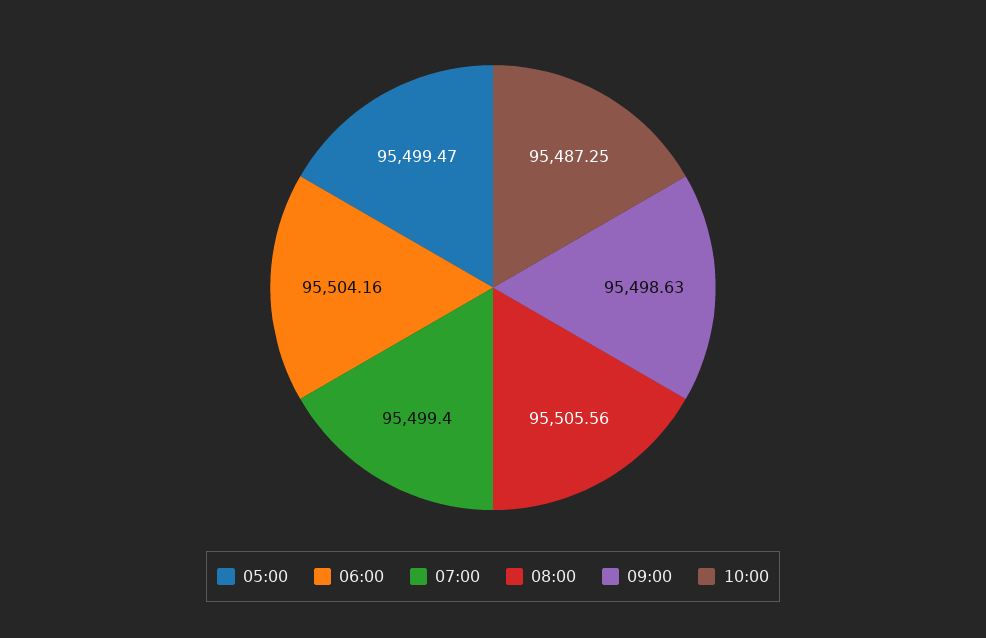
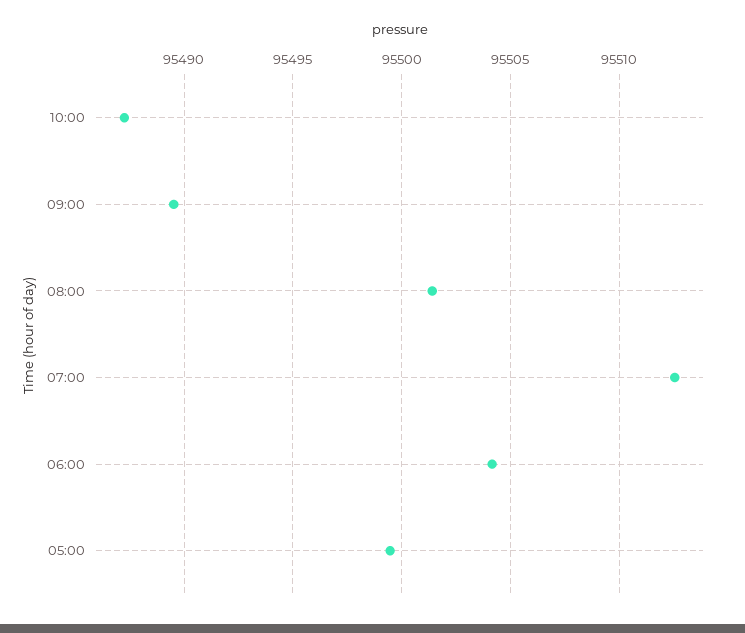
  {
    "05:00": 95499.47,
    "06:00": 95504.16,
-   "07:00": 95499.4,
+   "07:00": 95512.5,
-   "08:00": 95505.56,
+   "08:00": 95501.5,
-   "09:00": 95498.63,
+   "09:00": 95489.5,
    "10:00": 95487.25
  }

